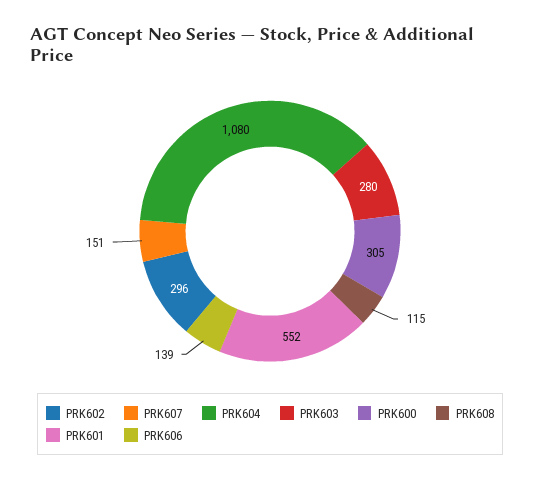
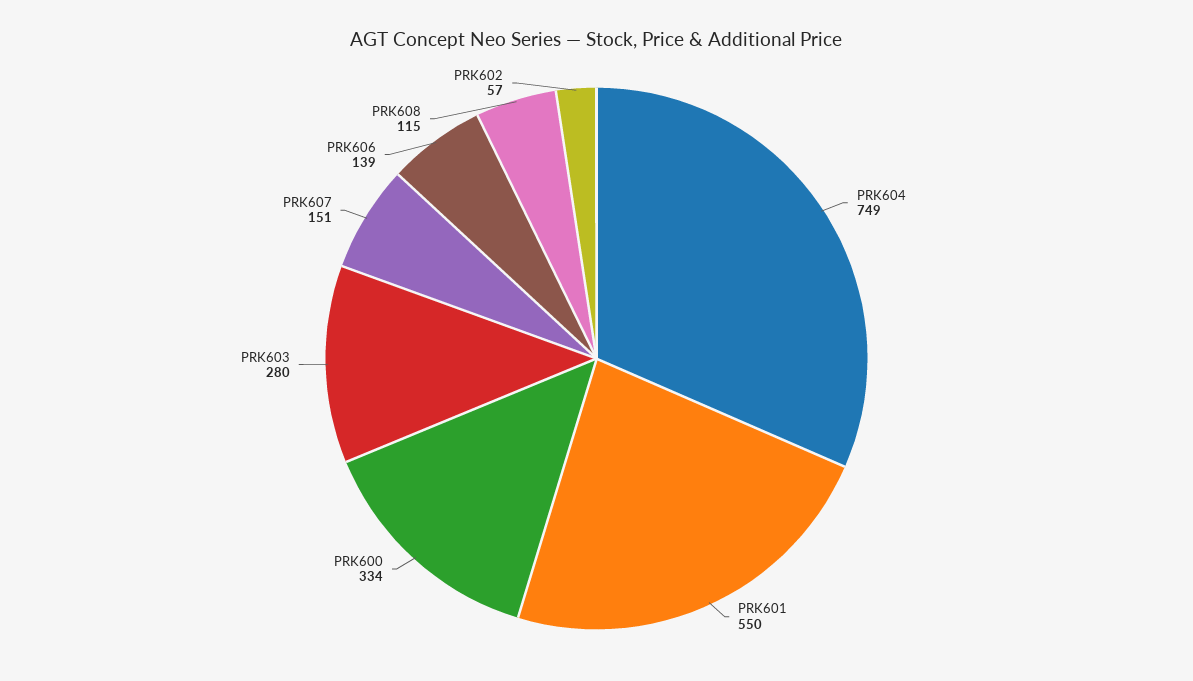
  {
-   "PRK602": 296,
+   "PRK602": 57,
    "PRK607": 151,
-   "PRK604": 1080,
+   "PRK604": 749,
    "PRK603": 280,
-   "PRK600": 305,
+   "PRK600": 334,
    "PRK608": 115,
-   "PRK601": 552,
+   "PRK601": 550,
    "PRK606": 139
  }

